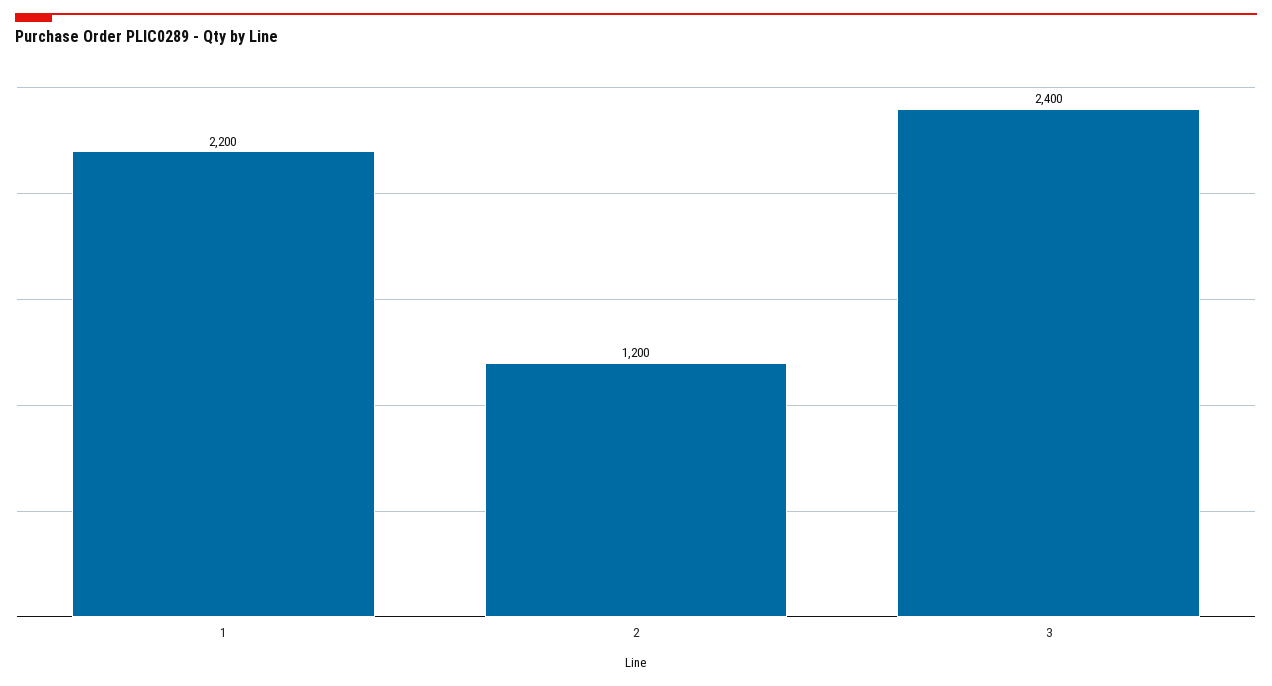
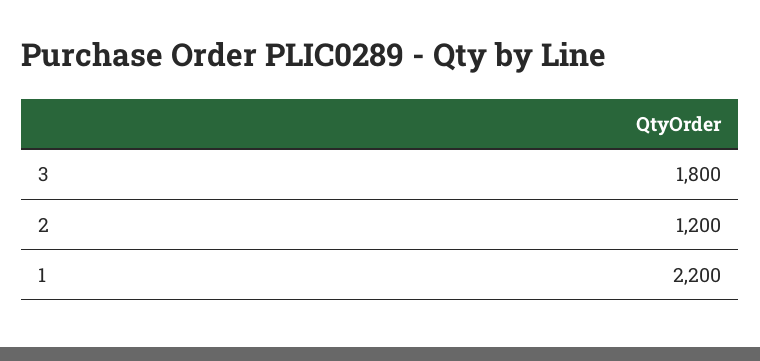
  {
    "1": 2200,
    "2": 1200,
-   "3": 2400
+   "3": 1800
  }

